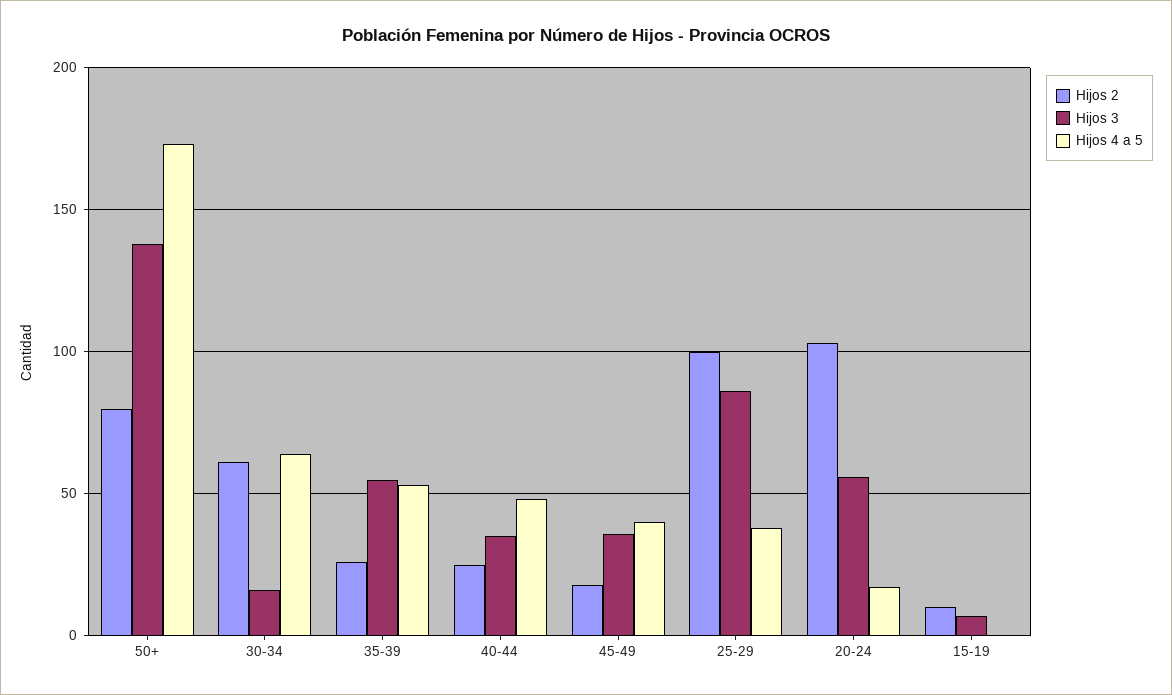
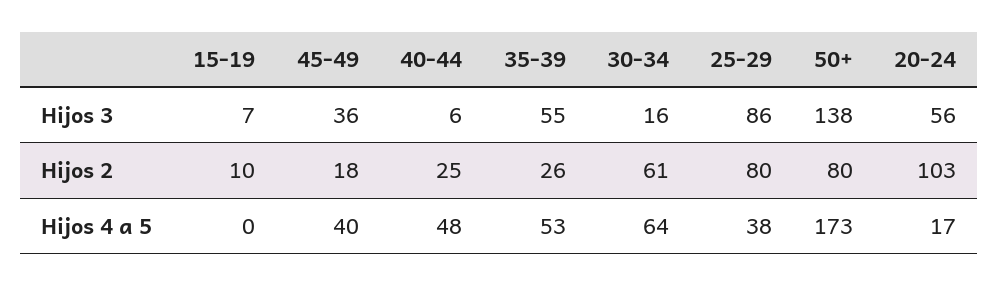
  {
    "Hijos 2": {
      "50+": 80,
      "30-34": 61,
      "35-39": 26,
      "40-44": 25,
      "45-49": 18,
-     "25-29": 100,
+     "25-29": 80,
      "20-24": 103,
      "15-19": 10
    },
    "Hijos 3": {
      "50+": 138,
      "30-34": 16,
      "35-39": 55,
-     "40-44": 35,
+     "40-44": 6,
      "45-49": 36,
      "25-29": 86,
      "20-24": 56,
      "15-19": 7
    },
    "Hijos 4 a 5": {
      "50+": 173,
      "30-34": 64,
      "35-39": 53,
      "40-44": 48,
      "45-49": 40,
      "25-29": 38,
      "20-24": 17,
      "15-19": 0
    }
  }

